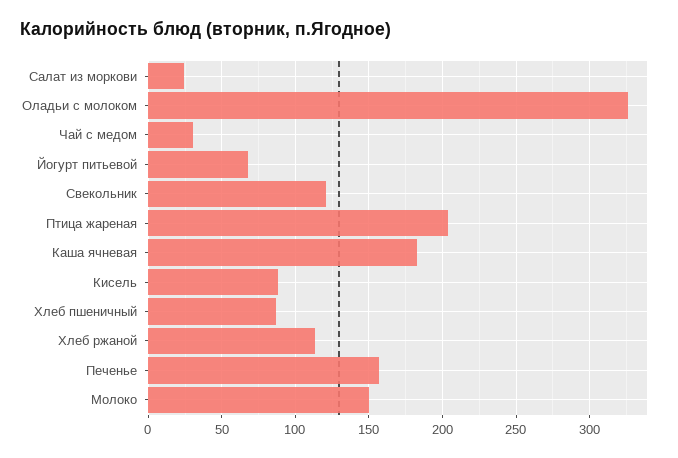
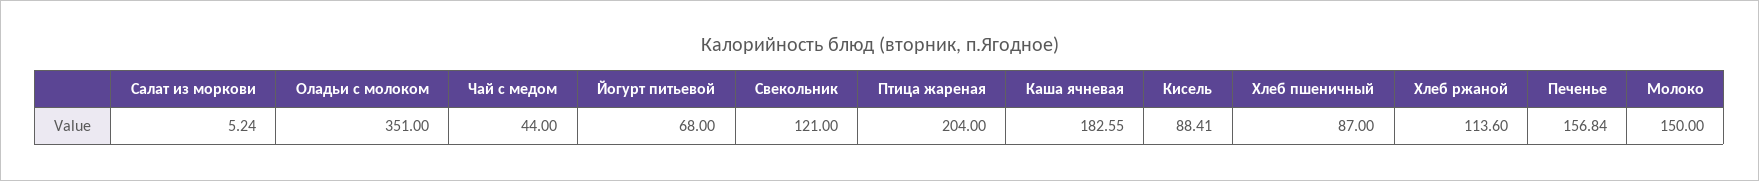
  {
-   "Салат из моркови": 25,
+   "Салат из моркови": 5.24,
-   "Оладьи с молоком": 325,
+   "Оладьи с молоком": 351,
-   "Чай с медом": 30,
+   "Чай с медом": 44,
    "Йогурт питьевой": 68,
    "Свекольник": 121,
    "Птица жареная": 204,
    "Каша ячневая": 182.55,
    "Кисель": 88.41,
    "Хлеб пшеничный": 87,
    "Хлеб ржаной": 113.6,
    "Печенье": 156.84,
    "Молоко": 150
  }

